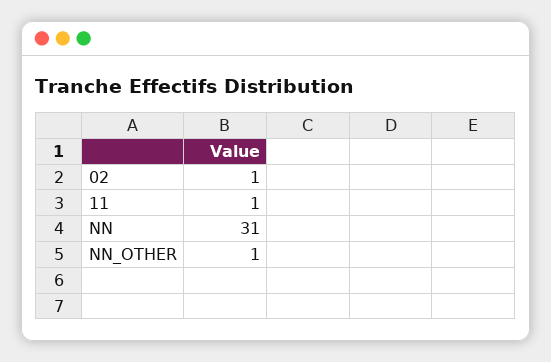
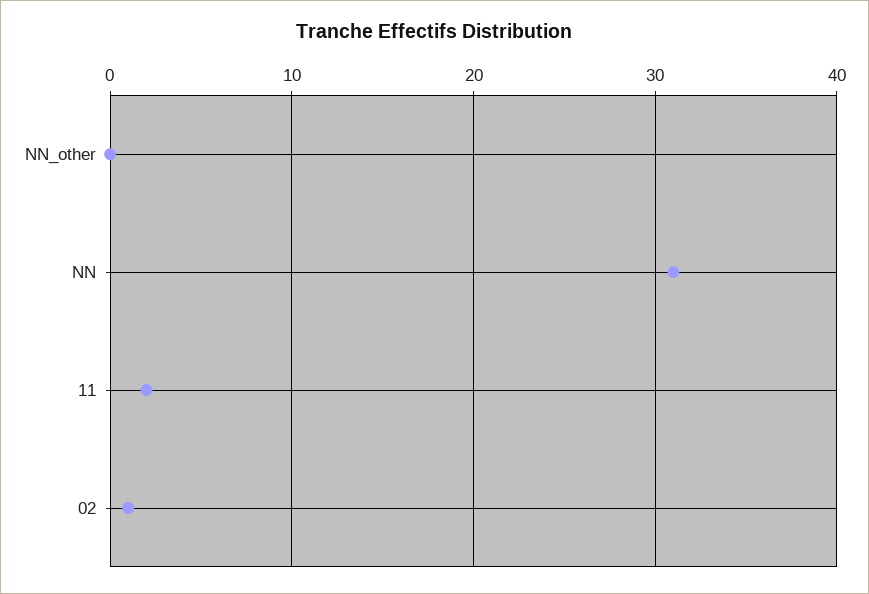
  {
    "02": 1,
-   "11": 1,
+   "11": 2,
    "NN": 31,
-   "NN_OTHER": 1
+   "NN_OTHER": 0
  }

